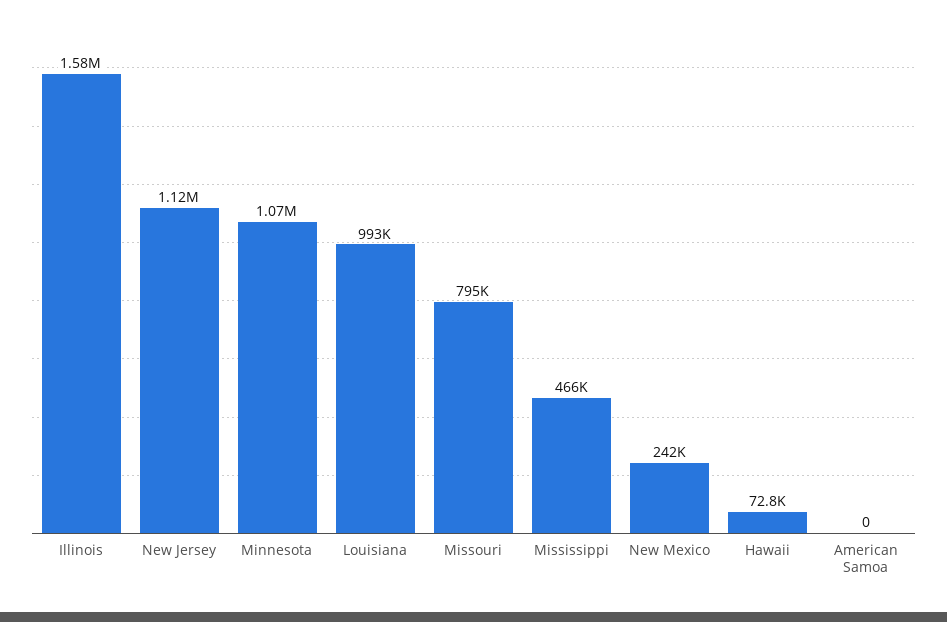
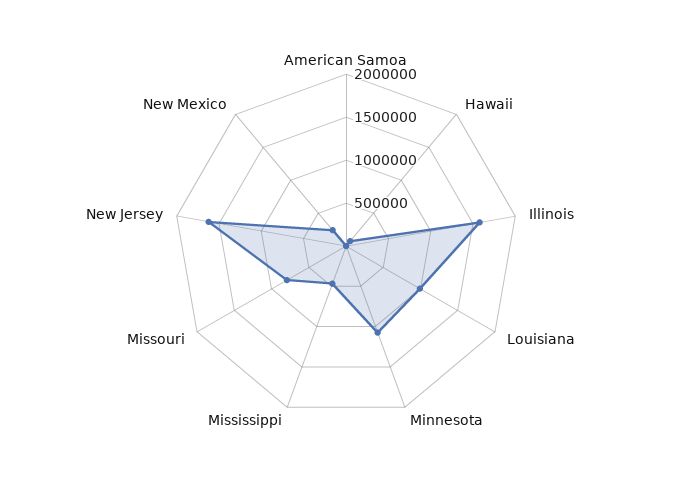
  {
    "Illinois": 1580000,
-   "New Jersey": 1120000,
+   "New Jersey": 1600000,
    "Minnesota": 1070000,
    "Louisiana": 993000,
    "Missouri": 795000,
    "Mississippi": 466000,
    "New Mexico": 242000,
    "Hawaii": 72800,
    "American Samoa": 0
  }

